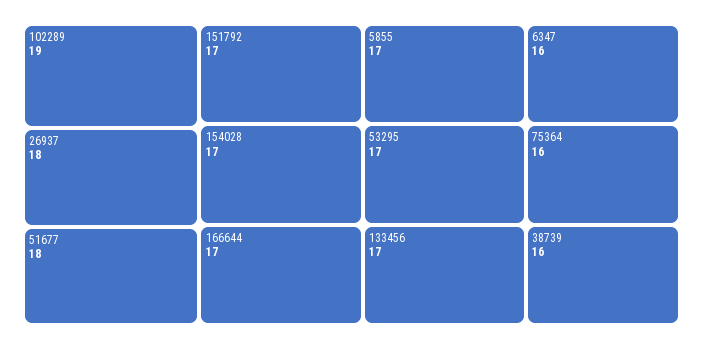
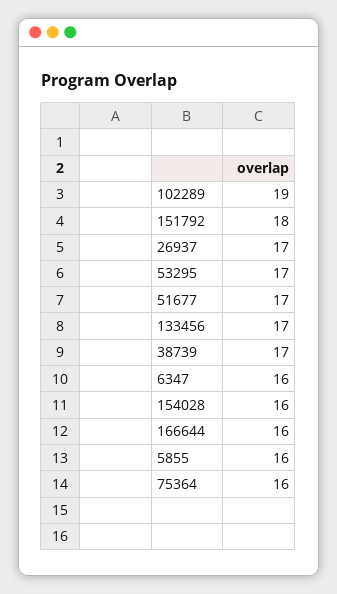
  {
    "102289": 19,
-   "26937": 18,
+   "26937": 17,
-   "51677": 18,
+   "51677": 17,
-   "151792": 17,
+   "151792": 18,
-   "154028": 17,
+   "154028": 16,
-   "166644": 17,
+   "166644": 16,
-   "5855": 17,
+   "5855": 16,
    "53295": 17,
    "133456": 17,
    "6347": 16,
    "75364": 16,
-   "38739": 16
+   "38739": 17
  }

